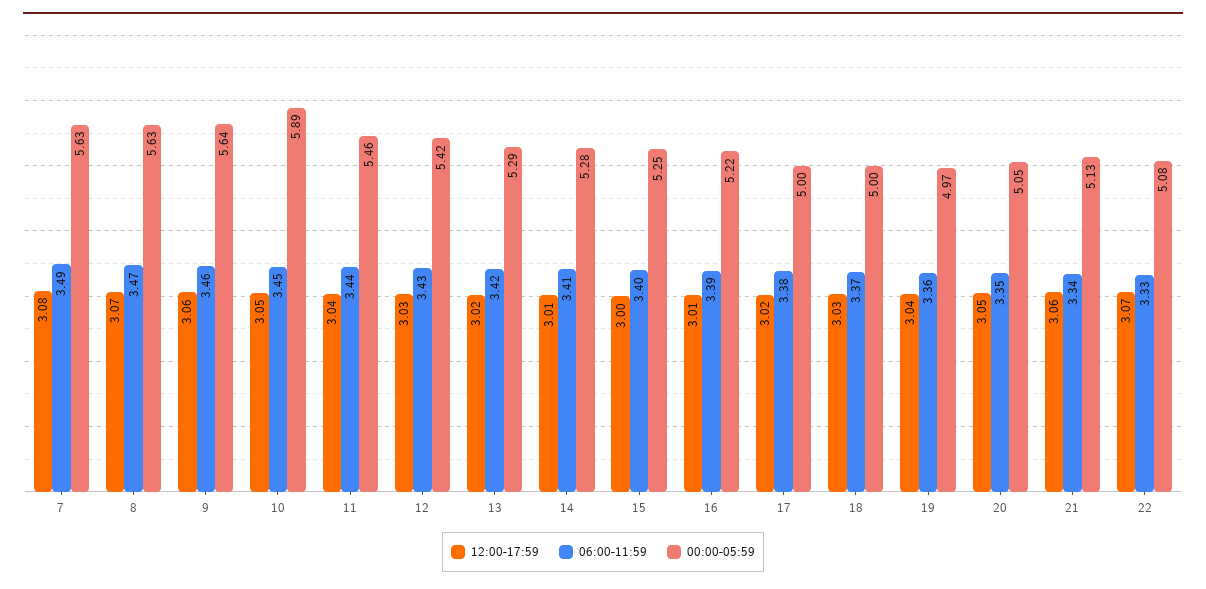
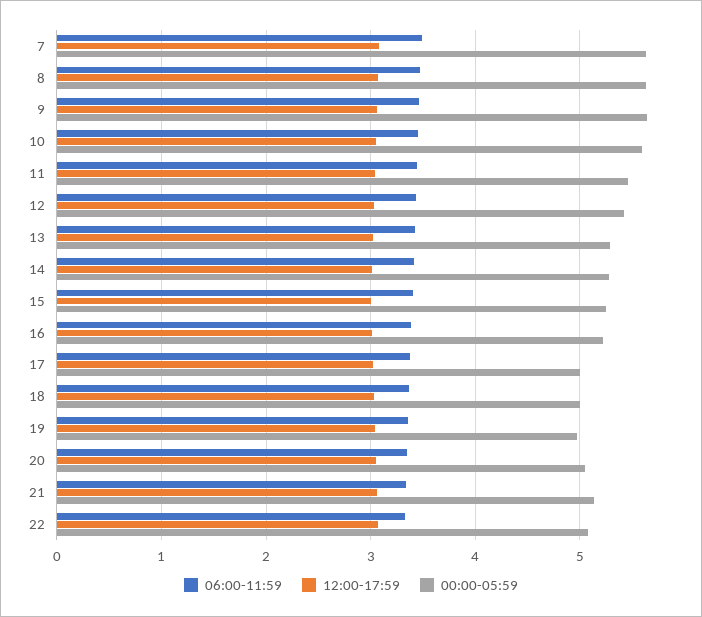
  {
    "12:00-17:59": {
      "7": 3.08,
      "8": 3.07,
      "9": 3.06,
      "10": 3.05,
      "11": 3.04,
      "12": 3.03,
      "13": 3.02,
      "14": 3.01,
      "15": 3,
      "16": 3.01,
      "17": 3.02,
      "18": 3.03,
      "19": 3.04,
      "20": 3.05,
      "21": 3.06,
      "22": 3.07
    },
    "06:00-11:59": {
      "7": 3.49,
      "8": 3.47,
      "9": 3.46,
      "10": 3.45,
      "11": 3.44,
      "12": 3.43,
      "13": 3.42,
      "14": 3.41,
      "15": 3.4,
      "16": 3.39,
      "17": 3.38,
      "18": 3.37,
      "19": 3.36,
      "20": 3.35,
      "21": 3.34,
      "22": 3.33
    },
    "00:00-05:59": {
      "7": 5.63,
      "8": 5.63,
      "9": 5.64,
-     "10": 5.89,
+     "10": 5.6,
      "11": 5.46,
      "12": 5.42,
      "13": 5.29,
      "14": 5.28,
      "15": 5.25,
      "16": 5.22,
      "17": 5,
      "18": 5,
      "19": 4.97,
      "20": 5.05,
      "21": 5.13,
      "22": 5.08
    }
  }

